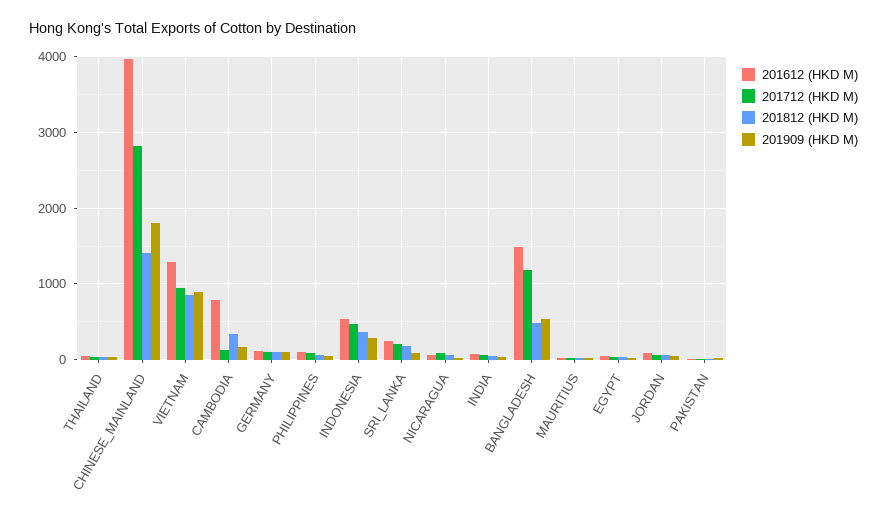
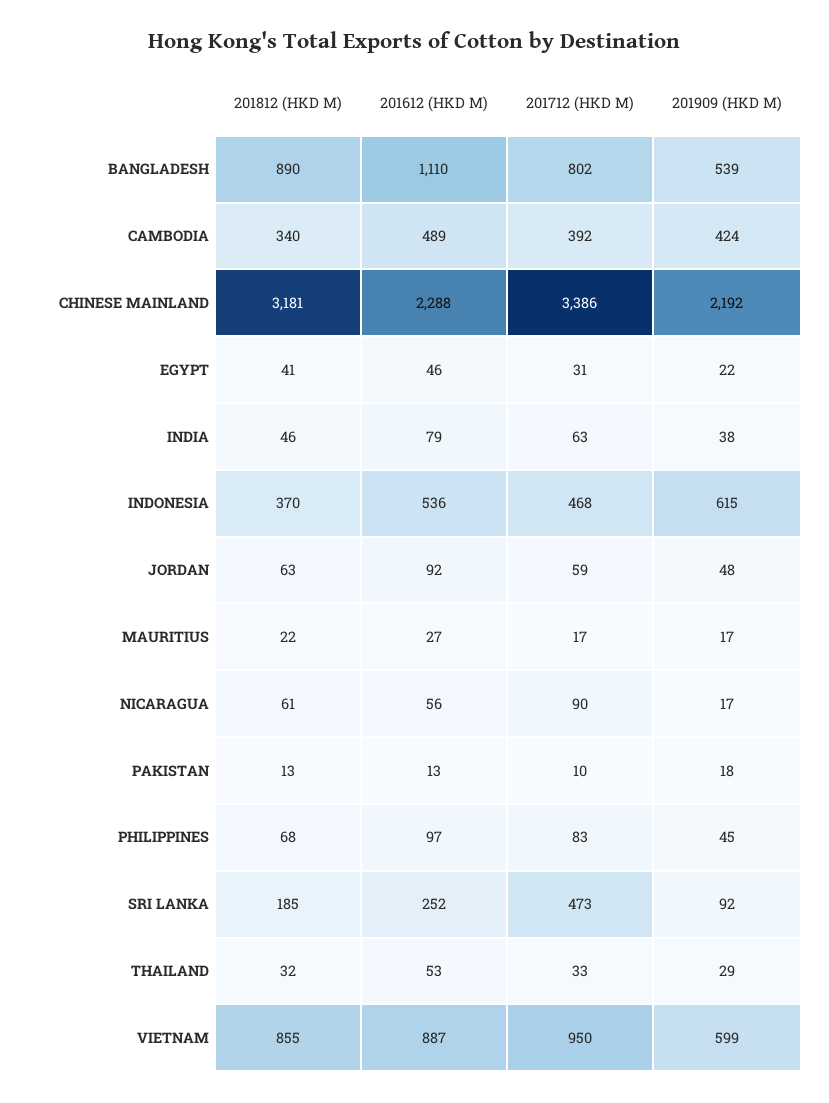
  {
    "201612 (HKD M)": {
      "THAILAND": 53,
-     "CHINESE_MAINLAND": 4000,
+     "CHINESE_MAINLAND": 2288,
-     "VIETNAM": 1300,
+     "VIETNAM": 887,
-     "CAMBODIA": 800,
+     "CAMBODIA": 489,
-     "GERMANY": 100,
      "PHILIPPINES": 97,
      "INDONESIA": 536,
      "SRI_LANKA": 252,
      "NICARAGUA": 56,
      "INDIA": 79,
-     "BANGLADESH": 1500,
+     "BANGLADESH": 1110,
      "MAURITIUS": 27,
      "EGYPT": 46,
      "JORDAN": 92,
      "PAKISTAN": 13
    },
    "201712 (HKD M)": {
      "THAILAND": 33,
-     "CHINESE_MAINLAND": 2800,
+     "CHINESE_MAINLAND": 3386,
      "VIETNAM": 950,
-     "CAMBODIA": 100,
+     "CAMBODIA": 392,
-     "GERMANY": 100,
      "PHILIPPINES": 83,
      "INDONESIA": 468,
-     "SRI_LANKA": 200,
+     "SRI_LANKA": 473,
      "NICARAGUA": 90,
      "INDIA": 63,
-     "BANGLADESH": 1200,
+     "BANGLADESH": 802,
      "MAURITIUS": 17,
      "EGYPT": 31,
      "JORDAN": 59,
      "PAKISTAN": 10
    },
    "201812 (HKD M)": {
      "THAILAND": 32,
-     "CHINESE_MAINLAND": 1400,
+     "CHINESE_MAINLAND": 3181,
      "VIETNAM": 855,
      "CAMBODIA": 340,
-     "GERMANY": 100,
      "PHILIPPINES": 68,
      "INDONESIA": 370,
      "SRI_LANKA": 185,
      "NICARAGUA": 61,
      "INDIA": 46,
-     "BANGLADESH": 500,
+     "BANGLADESH": 890,
      "MAURITIUS": 22,
      "EGYPT": 41,
      "JORDAN": 63,
      "PAKISTAN": 13
    },
    "201909 (HKD M)": {
      "THAILAND": 29,
-     "CHINESE_MAINLAND": 1800,
+     "CHINESE_MAINLAND": 2192,
-     "VIETNAM": 900,
+     "VIETNAM": 599,
-     "CAMBODIA": 200,
+     "CAMBODIA": 424,
-     "GERMANY": 100,
      "PHILIPPINES": 45,
-     "INDONESIA": 300,
+     "INDONESIA": 615,
      "SRI_LANKA": 92,
      "NICARAGUA": 17,
      "INDIA": 38,
      "BANGLADESH": 539,
      "MAURITIUS": 17,
      "EGYPT": 22,
      "JORDAN": 48,
      "PAKISTAN": 18
    }
  }

